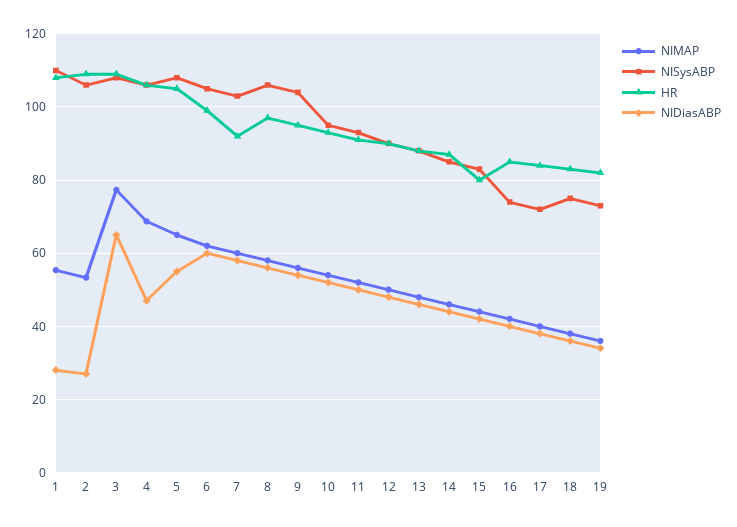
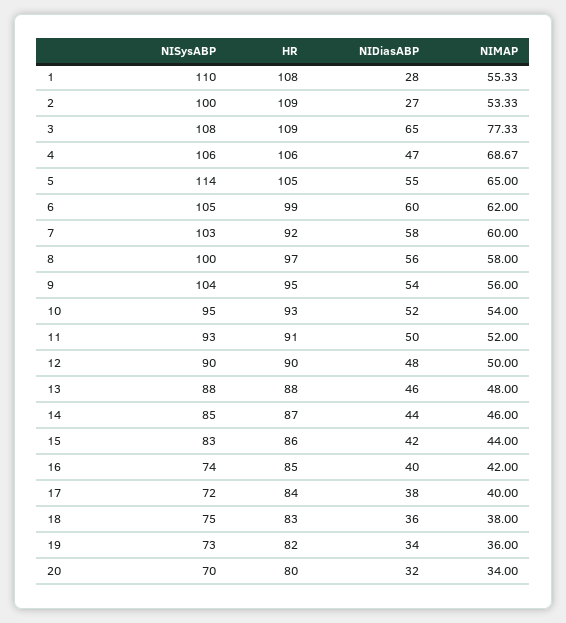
  {
    "NIMAP": {
      "1": 55.33,
      "2": 53.33,
      "3": 77.33,
      "4": 68.67,
      "5": 65,
      "6": 62,
      "7": 60,
      "8": 58,
      "9": 56,
      "10": 54,
      "11": 52,
      "12": 50,
      "13": 48,
      "14": 46,
      "15": 44,
      "16": 42,
      "17": 40,
      "18": 38,
-     "19": 36
+     "19": 36,
+     "20": 34
    },
    "NISysABP": {
      "1": 110,
-     "2": 106,
+     "2": 100,
      "3": 108,
      "4": 106,
-     "5": 108,
+     "5": 114,
      "6": 105,
      "7": 103,
-     "8": 106,
+     "8": 100,
      "9": 104,
      "10": 95,
      "11": 93,
      "12": 90,
      "13": 88,
      "14": 85,
      "15": 83,
      "16": 74,
      "17": 72,
      "18": 75,
-     "19": 73
+     "19": 73,
+     "20": 70
    },
    "HR": {
      "1": 108,
      "2": 109,
      "3": 109,
      "4": 106,
      "5": 105,
      "6": 99,
      "7": 92,
      "8": 97,
      "9": 95,
      "10": 93,
      "11": 91,
      "12": 90,
      "13": 88,
      "14": 87,
-     "15": 80,
+     "15": 86,
      "16": 85,
      "17": 84,
      "18": 83,
-     "19": 82
+     "19": 82,
+     "20": 80
    },
    "NIDiasABP": {
      "1": 28,
      "2": 27,
      "3": 65,
      "4": 47,
      "5": 55,
      "6": 60,
      "7": 58,
      "8": 56,
      "9": 54,
      "10": 52,
      "11": 50,
      "12": 48,
      "13": 46,
      "14": 44,
      "15": 42,
      "16": 40,
      "17": 38,
      "18": 36,
-     "19": 34
+     "19": 34,
+     "20": 32
    }
  }

